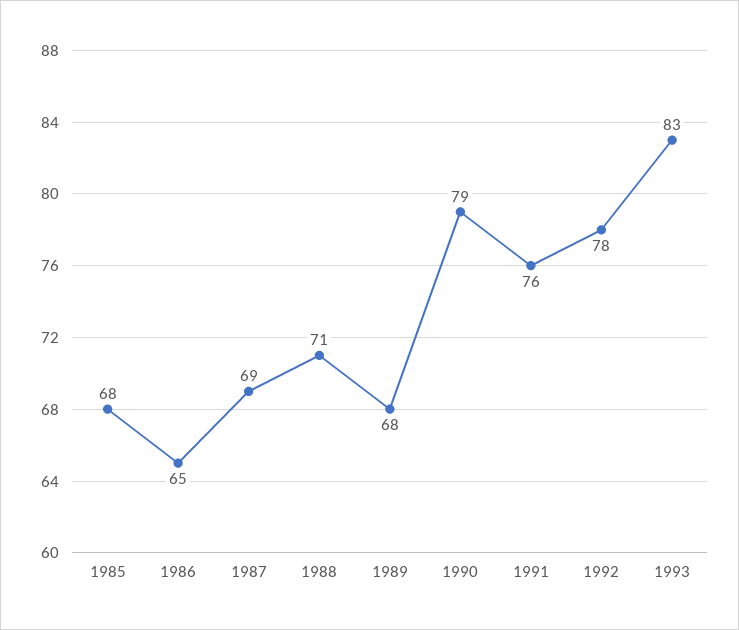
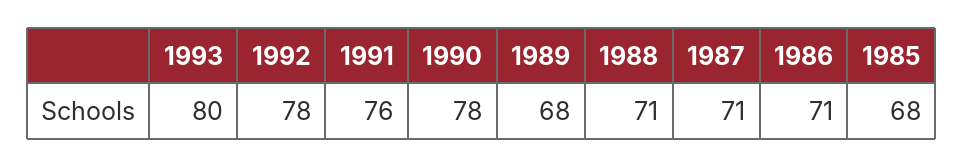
  {
    "1985": 68,
-   "1986": 65,
+   "1986": 71,
-   "1987": 69,
+   "1987": 71,
    "1988": 71,
    "1989": 68,
-   "1990": 79,
+   "1990": 78,
    "1991": 76,
    "1992": 78,
-   "1993": 83
+   "1993": 80
  }

